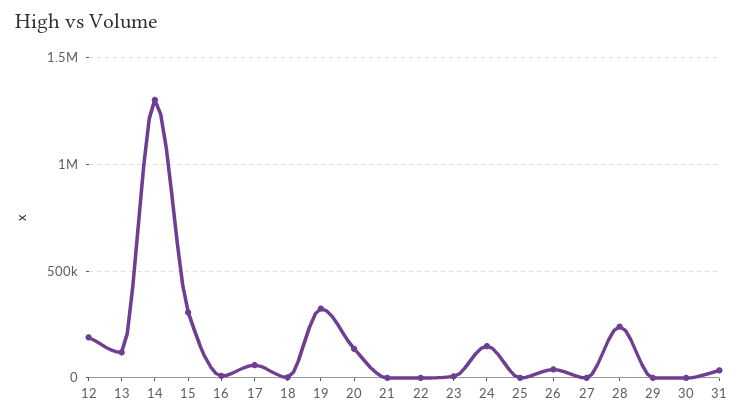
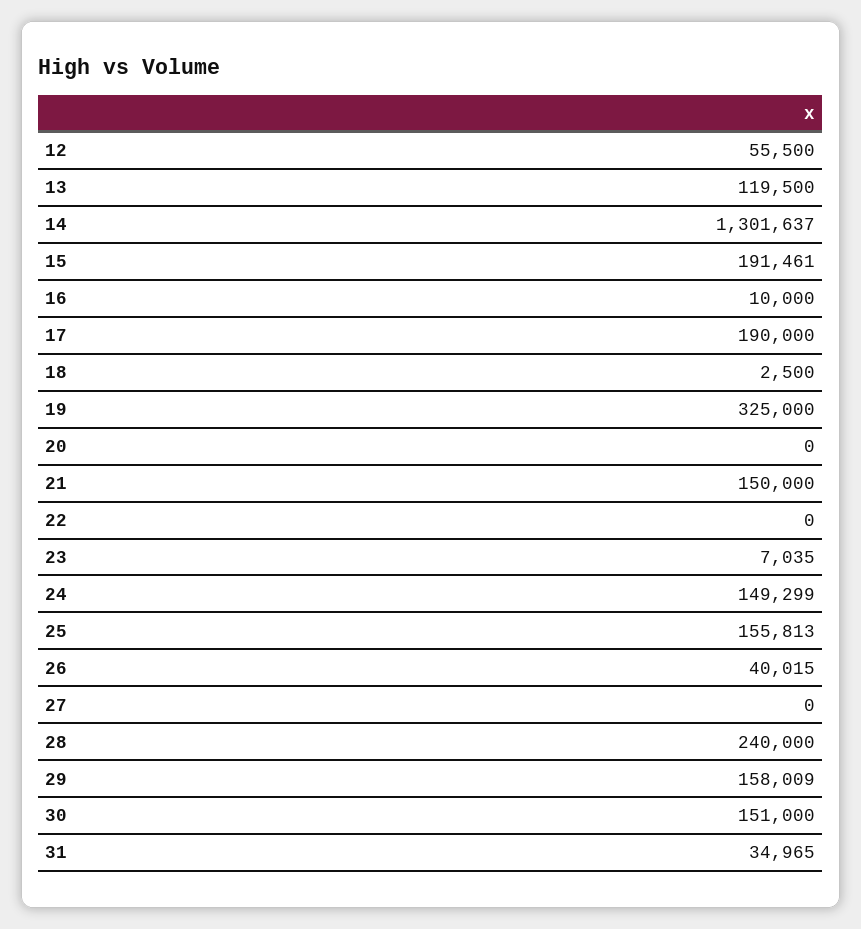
  {
-   "12": 200000,
+   "12": 55500,
    "13": 119500,
    "14": 1301637,
-   "15": 300000,
+   "15": 191461,
    "16": 10000,
-   "17": 50000,
+   "17": 190000,
    "18": 2500,
    "19": 325000,
-   "20": 150000,
+   "20": 0,
-   "21": 0,
+   "21": 150000,
    "22": 0,
    "23": 7035,
    "24": 149299,
-   "25": 0,
+   "25": 155813,
    "26": 40015,
    "27": 0,
    "28": 240000,
-   "29": 0,
+   "29": 158009,
-   "30": 0,
+   "30": 151000,
    "31": 34965
  }

